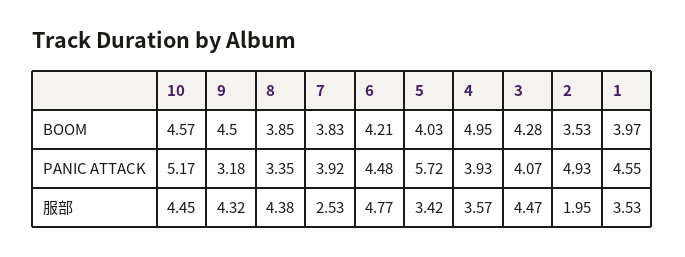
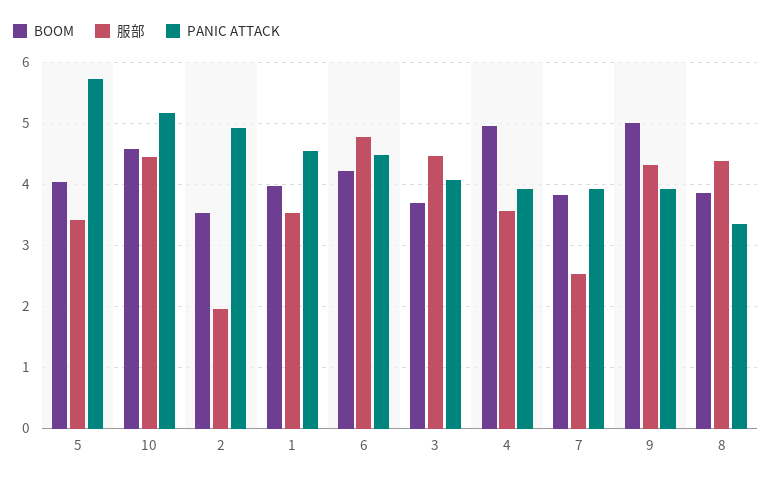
  {
    "BOOM": {
      "10": 4.57,
-     "9": 4.5,
+     "9": 5,
      "8": 3.85,
      "7": 3.83,
      "6": 4.21,
      "5": 4.03,
      "4": 4.95,
-     "3": 4.28,
+     "3": 3.7,
      "2": 3.53,
      "1": 3.97
    },
    "PANIC ATTACK": {
      "10": 5.17,
-     "9": 3.18,
+     "9": 3.9,
      "8": 3.35,
      "7": 3.92,
      "6": 4.48,
      "5": 5.72,
      "4": 3.93,
      "3": 4.07,
      "2": 4.93,
      "1": 4.55
    },
    "服部": {
      "10": 4.45,
      "9": 4.32,
      "8": 4.38,
      "7": 2.53,
      "6": 4.77,
      "5": 3.42,
      "4": 3.57,
      "3": 4.47,
      "2": 1.95,
      "1": 3.53
    }
  }

